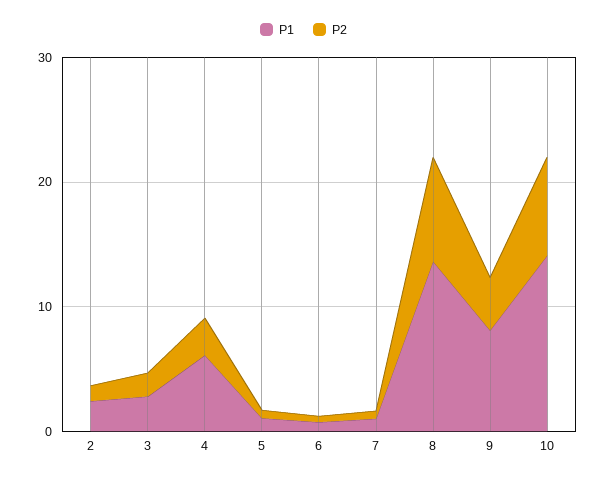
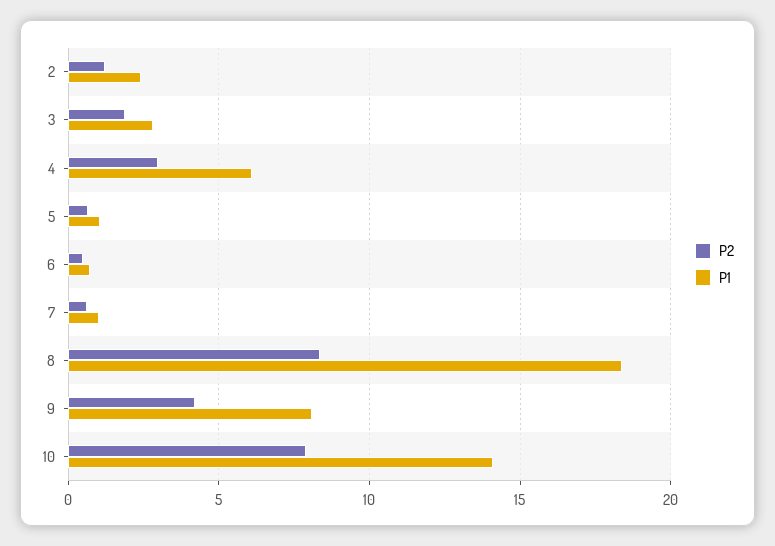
  {
    "P1": {
      "2": 2.5,
      "3": 3,
      "4": 6,
      "5": 1,
      "6": 0.5,
      "7": 1,
-     "8": 14,
+     "8": 18.5,
      "9": 8,
      "10": 14
    },
    "P2": {
      "2": 1,
      "3": 2,
      "4": 3,
      "5": 0.5,
      "6": 0.5,
      "7": 0.5,
      "8": 8.5,
      "9": 4,
      "10": 8
    }
  }

